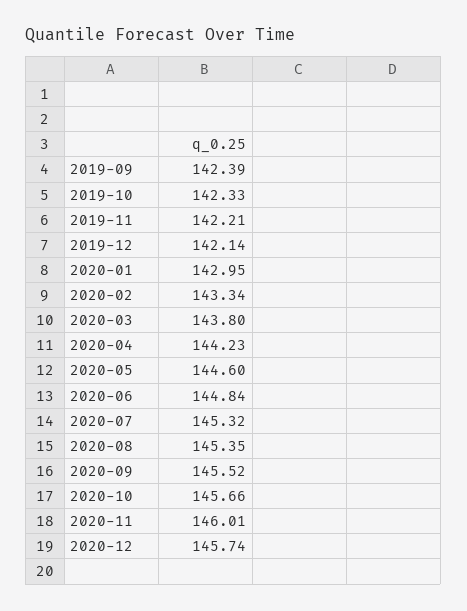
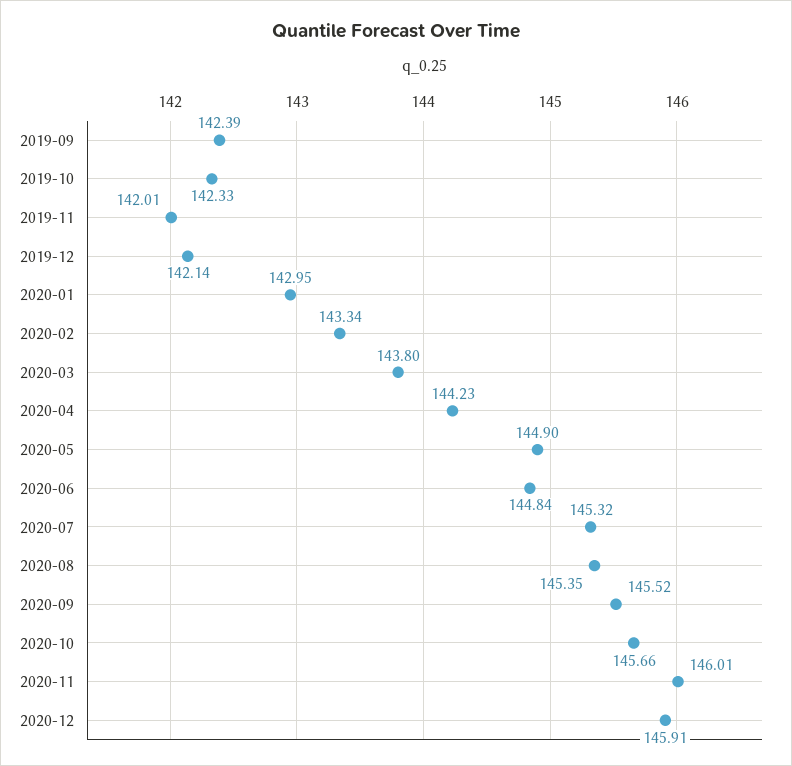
  {
    "2019-09": 142.39,
    "2019-10": 142.33,
-   "2019-11": 142.21,
+   "2019-11": 142.01,
    "2019-12": 142.14,
    "2020-01": 142.95,
    "2020-02": 143.34,
    "2020-03": 143.8,
    "2020-04": 144.23,
-   "2020-05": 144.6,
+   "2020-05": 144.9,
    "2020-06": 144.84,
    "2020-07": 145.32,
    "2020-08": 145.35,
    "2020-09": 145.52,
    "2020-10": 145.66,
    "2020-11": 146.01,
-   "2020-12": 145.74
+   "2020-12": 145.91
  }

